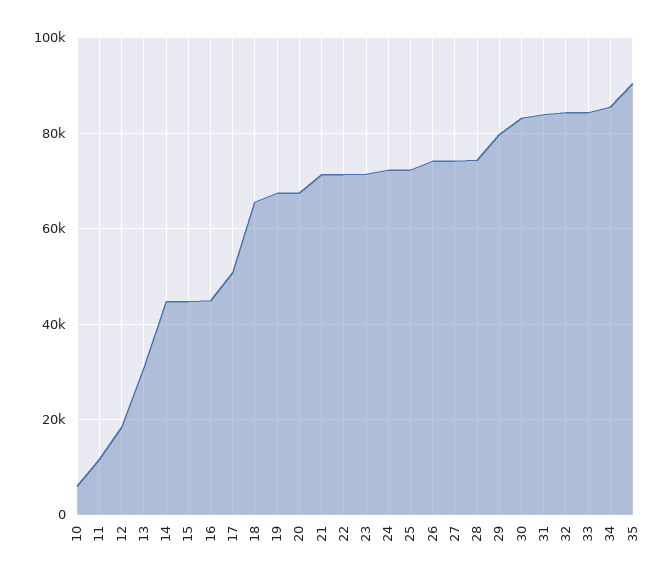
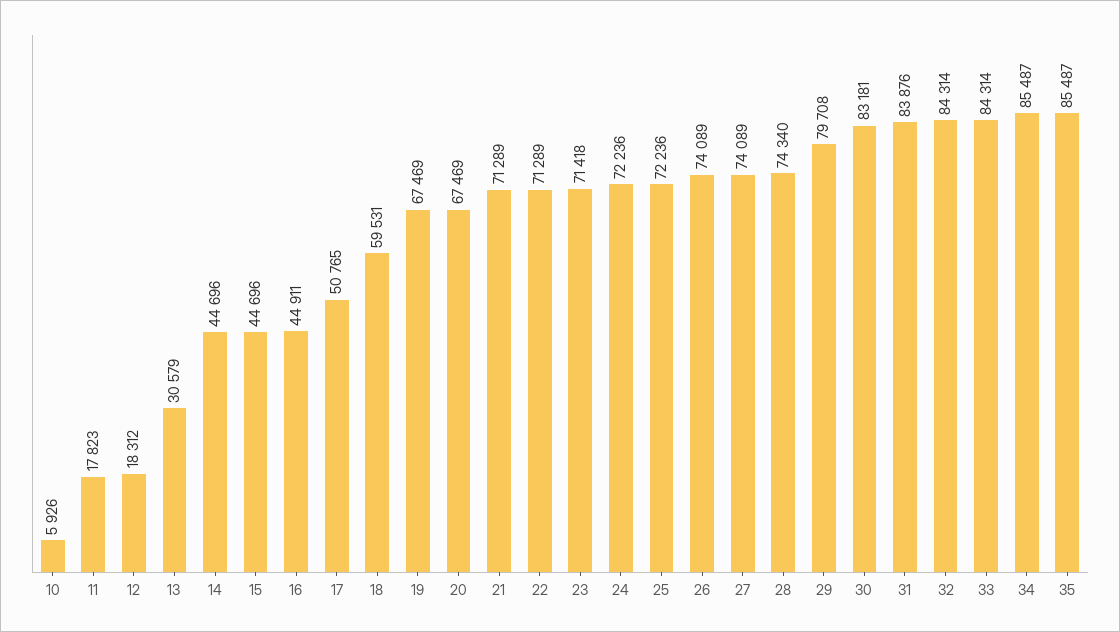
  {
    "10": 5926,
-   "11": 12000,
+   "11": 17823,
    "12": 18312,
    "13": 30579,
    "14": 44696,
    "15": 44696,
    "16": 44911,
    "17": 50765,
-   "18": 66000,
+   "18": 59531,
    "19": 67469,
    "20": 67469,
    "21": 71289,
    "22": 71289,
    "23": 71418,
    "24": 72236,
    "25": 72236,
    "26": 74089,
    "27": 74089,
    "28": 74340,
    "29": 79708,
    "30": 83181,
    "31": 83876,
    "32": 84314,
    "33": 84314,
    "34": 85487,
-   "35": 90000
+   "35": 85487
  }

